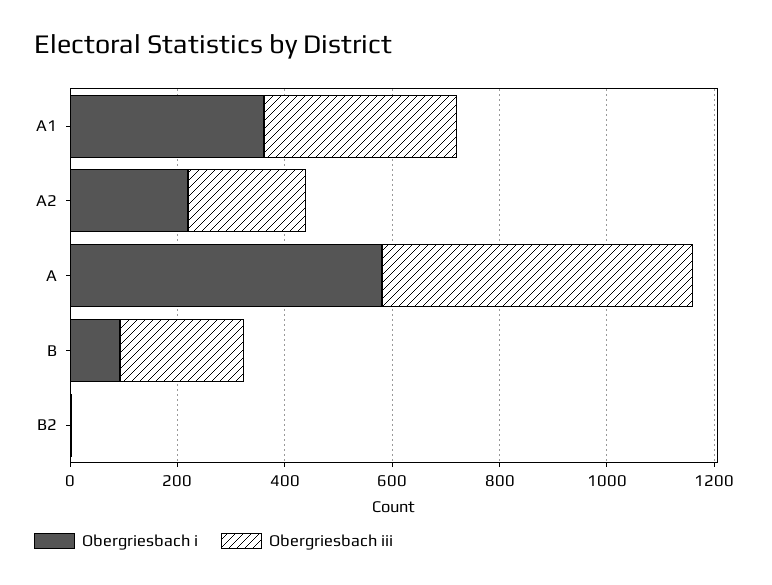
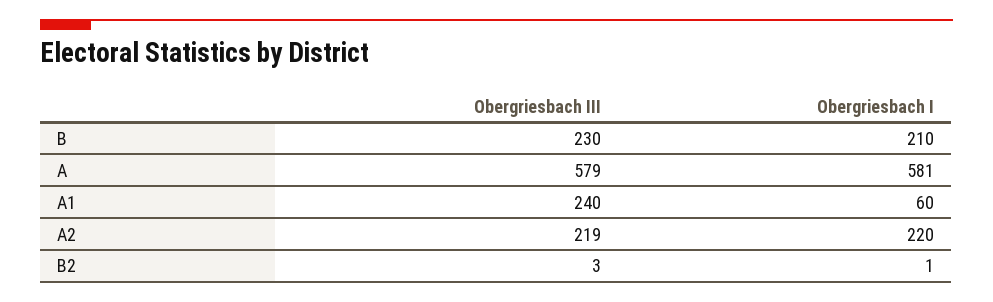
  {
    "Obergriesbach i": {
-     "A1": 350,
+     "A1": 60,
      "A2": 220,
      "A": 581,
-     "B": 100,
+     "B": 210,
      "B2": 1
    },
    "Obergriesbach iii": {
-     "A1": 350,
+     "A1": 240,
      "A2": 219,
      "A": 579,
      "B": 230,
      "B2": 3
    }
  }

